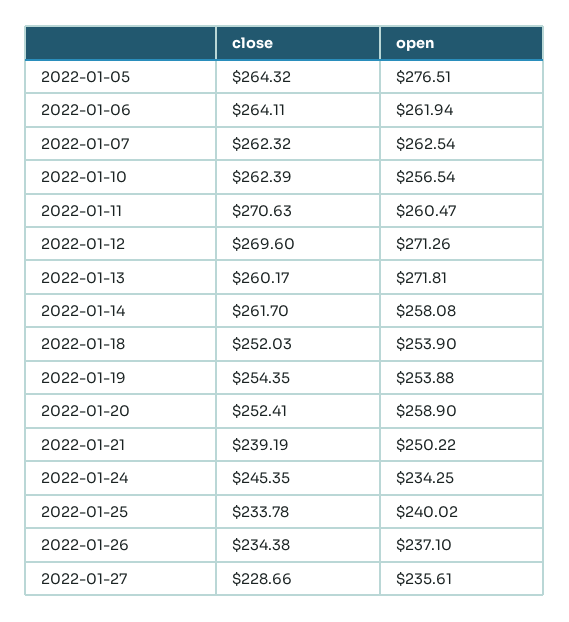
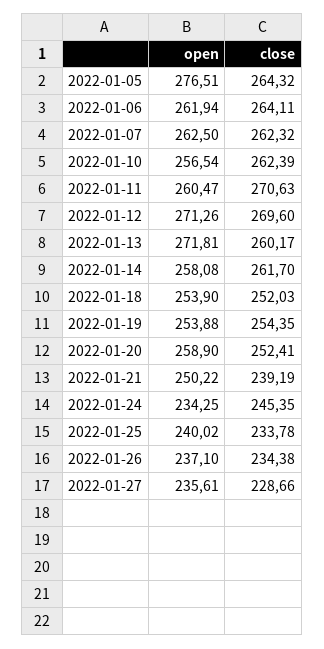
  {
    "close": {
      "2022-01-05": 264.32,
      "2022-01-06": 264.11,
      "2022-01-07": 262.32,
      "2022-01-10": 262.39,
      "2022-01-11": 270.63,
      "2022-01-12": 269.6,
      "2022-01-13": 260.17,
      "2022-01-14": 261.7,
      "2022-01-18": 252.03,
      "2022-01-19": 254.35,
      "2022-01-20": 252.41,
      "2022-01-21": 239.19,
      "2022-01-24": 245.35,
      "2022-01-25": 233.78,
      "2022-01-26": 234.38,
      "2022-01-27": 228.66
    },
    "open": {
      "2022-01-05": 276.51,
      "2022-01-06": 261.94,
-     "2022-01-07": 262.54,
+     "2022-01-07": 262.5,
      "2022-01-10": 256.54,
      "2022-01-11": 260.47,
      "2022-01-12": 271.26,
      "2022-01-13": 271.81,
      "2022-01-14": 258.08,
      "2022-01-18": 253.9,
      "2022-01-19": 253.88,
      "2022-01-20": 258.9,
      "2022-01-21": 250.22,
      "2022-01-24": 234.25,
      "2022-01-25": 240.02,
      "2022-01-26": 237.1,
      "2022-01-27": 235.61
    }
  }

